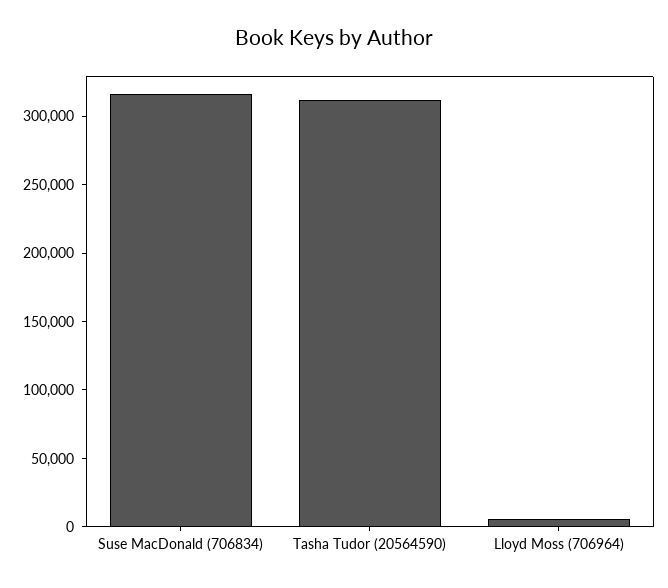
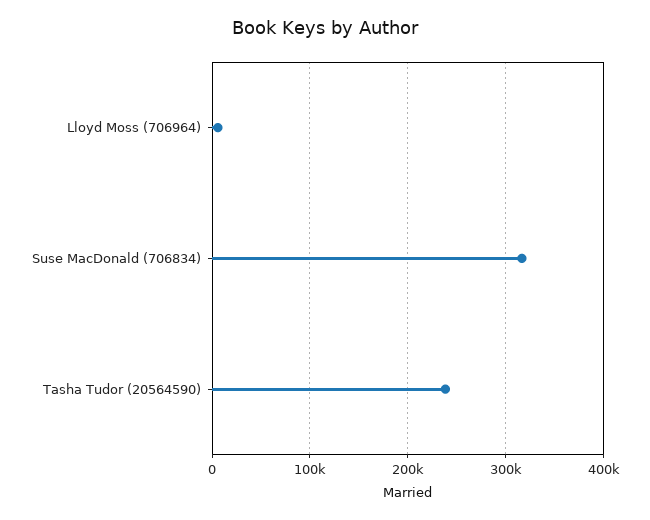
  {
    "Suse MacDonald (706834)": 320000,
-   "Tasha Tudor (20564590)": 310000,
+   "Tasha Tudor (20564590)": 240000,
    "Lloyd Moss (706964)": 10000
  }

